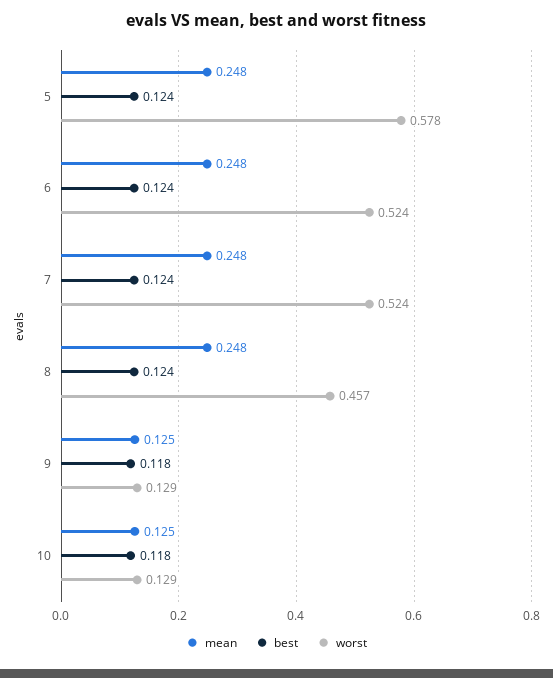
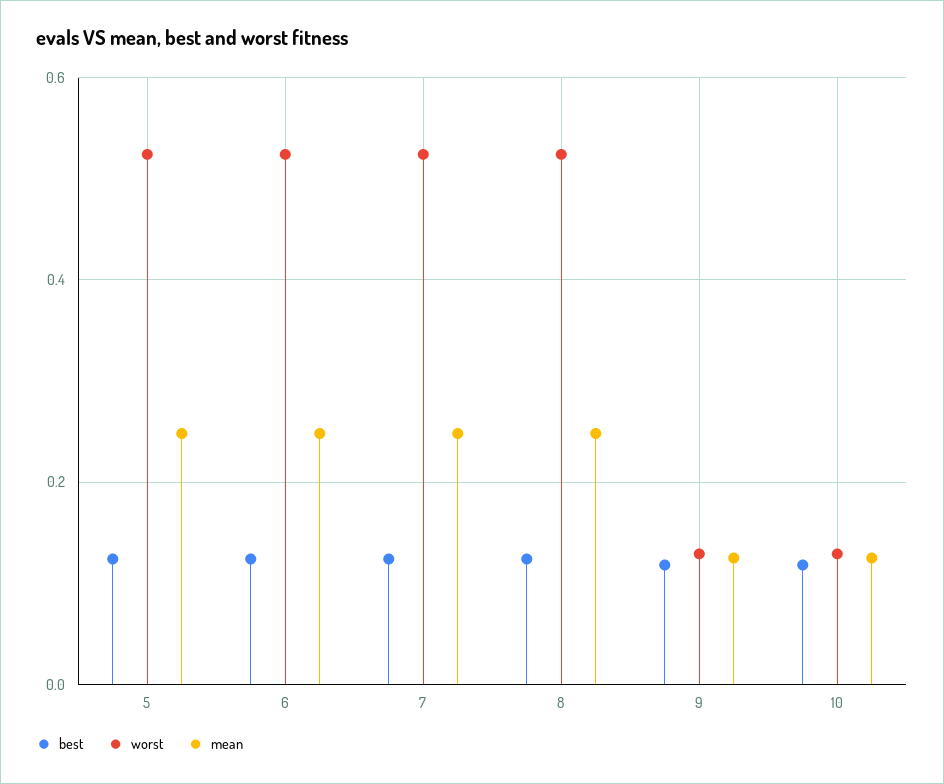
  {
    "mean": {
      "5": 0.248,
      "6": 0.248,
      "7": 0.248,
      "8": 0.248,
      "9": 0.125,
      "10": 0.125
    },
    "best": {
      "5": 0.124,
      "6": 0.124,
      "7": 0.124,
      "8": 0.124,
      "9": 0.118,
      "10": 0.118
    },
    "worst": {
-     "5": 0.578,
+     "5": 0.52,
      "6": 0.524,
      "7": 0.524,
-     "8": 0.457,
+     "8": 0.52,
      "9": 0.129,
      "10": 0.129
    }
  }

